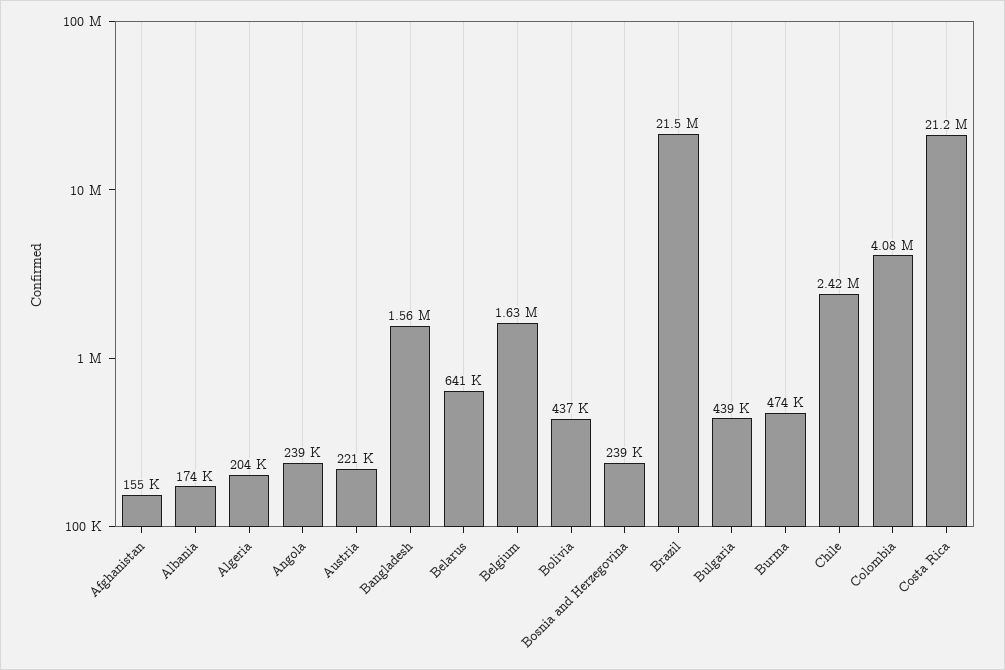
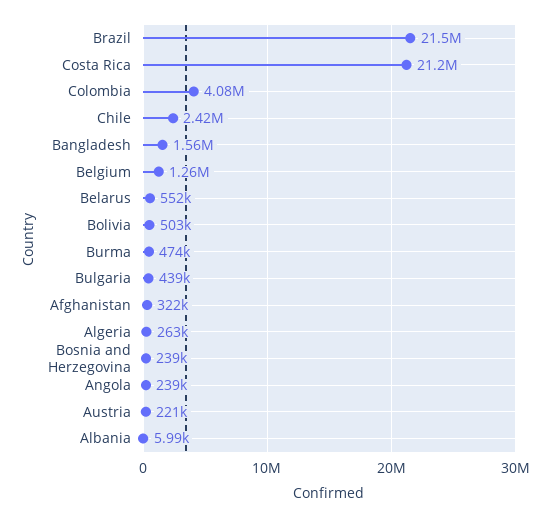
  {
-   "Afghanistan": 155000,
+   "Afghanistan": 322000,
-   "Albania": 174000,
+   "Albania": 5990,
-   "Algeria": 204000,
+   "Algeria": 263000,
    "Angola": 239000,
    "Austria": 221000,
    "Bangladesh": 1560000,
-   "Belarus": 641000,
+   "Belarus": 552000,
-   "Belgium": 1630000,
+   "Belgium": 1260000,
-   "Bolivia": 437000,
+   "Bolivia": 503000,
    "Bosnia and Herzegovina": 239000,
    "Brazil": 21500000,
    "Bulgaria": 439000,
    "Burma": 474000,
    "Chile": 2420000,
    "Colombia": 4080000,
    "Costa Rica": 21200000
  }

